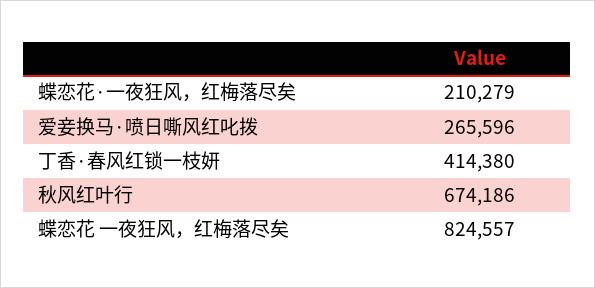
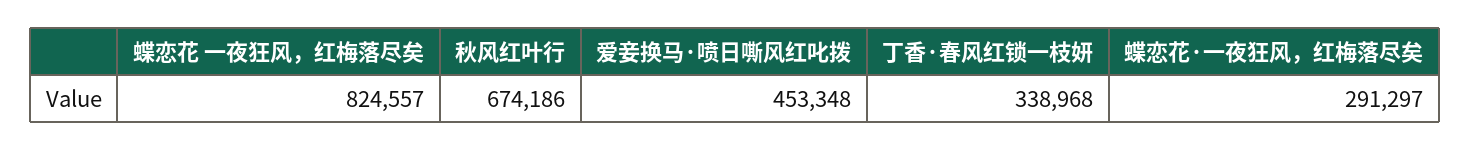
  {
-   "蝶恋花·一夜狂风，红梅落尽矣": 210279,
+   "蝶恋花·一夜狂风，红梅落尽矣": 291297,
-   "爱妾换马·喷日嘶风红叱拨": 265596,
+   "爱妾换马·喷日嘶风红叱拨": 453348,
-   "丁香·春风红锁一枝妍": 414380,
+   "丁香·春风红锁一枝妍": 338968,
    "秋风红叶行": 674186,
    "蝶恋花 一夜狂风，红梅落尽矣": 824557
  }

